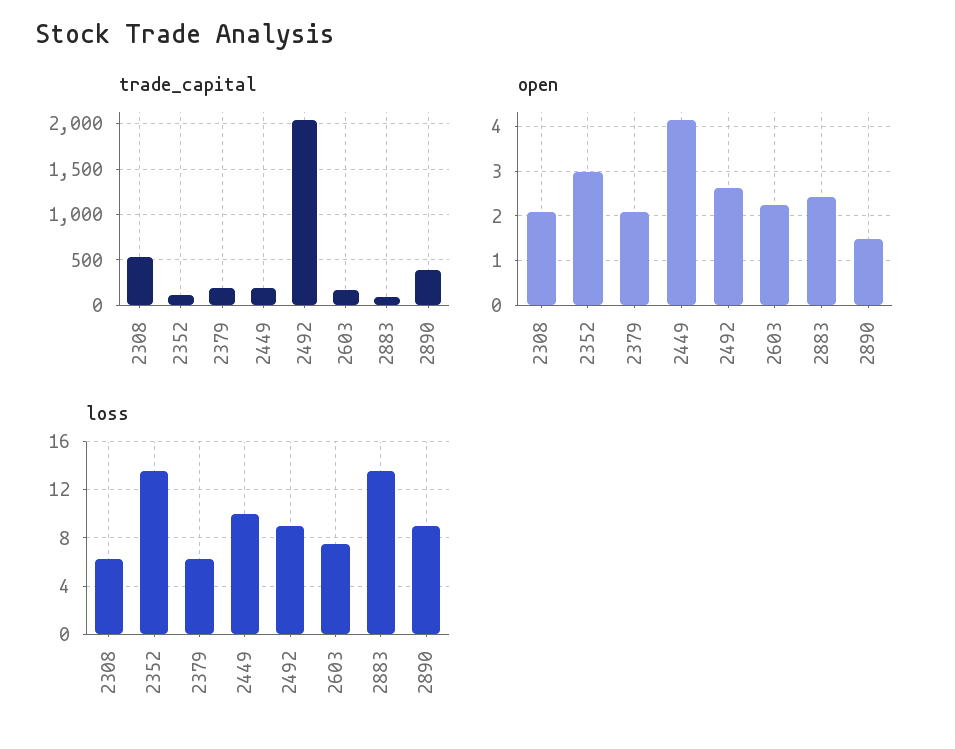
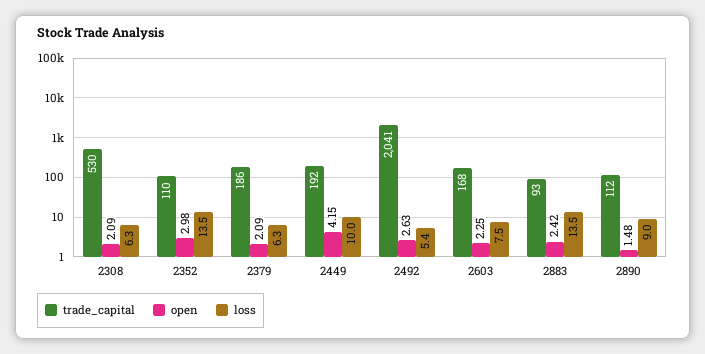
  {
    "trade_capital": {
      "2308": 530,
      "2352": 110,
      "2379": 186,
      "2449": 192,
      "2492": 2041,
      "2603": 168,
      "2883": 93,
-     "2890": 400
+     "2890": 112
    },
    "open": {
      "2308": 2.09,
      "2352": 2.98,
      "2379": 2.09,
      "2449": 4.15,
      "2492": 2.63,
      "2603": 2.25,
      "2883": 2.42,
      "2890": 1.48
    },
    "loss": {
      "2308": 6.3,
      "2352": 13.5,
      "2379": 6.3,
      "2449": 10,
-     "2492": 9,
+     "2492": 5.4,
      "2603": 7.5,
      "2883": 13.5,
      "2890": 9
    }
  }

